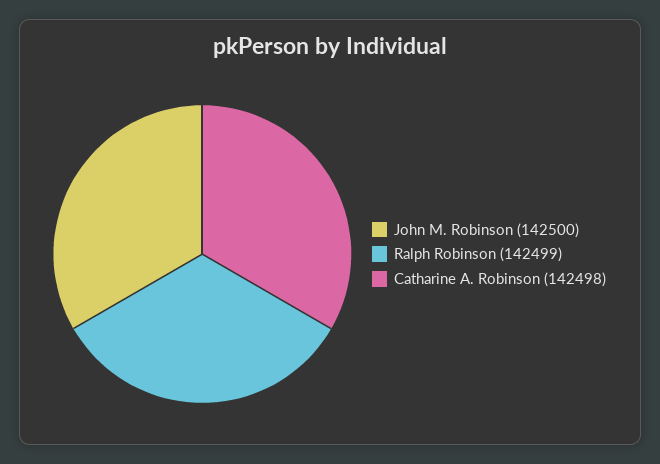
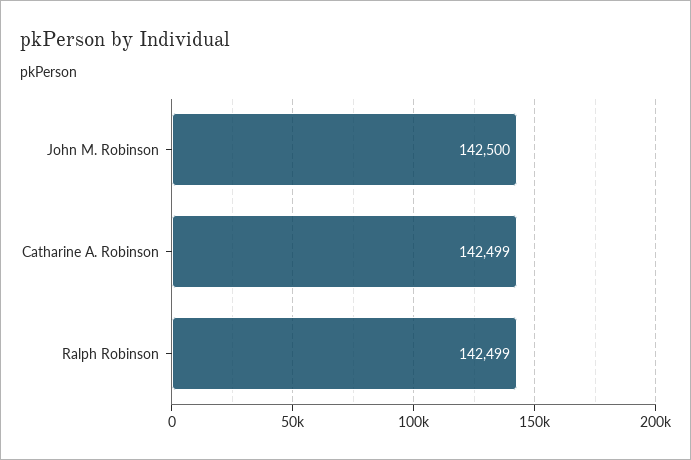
  {
    "John M. Robinson": 142500,
    "Ralph Robinson": 142499,
-   "Catharine A. Robinson": 142498
+   "Catharine A. Robinson": 142499
  }

